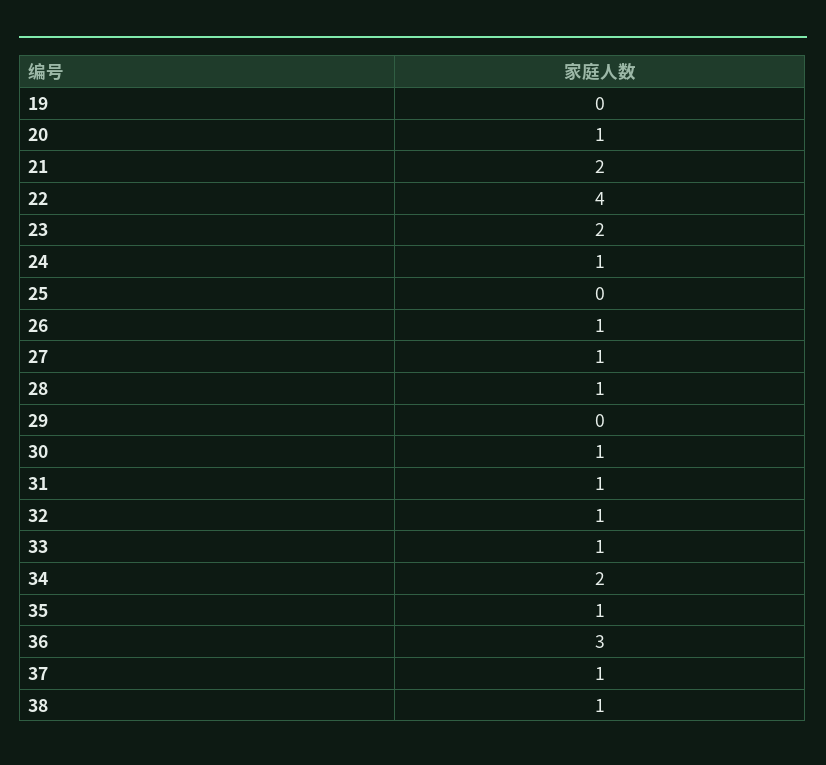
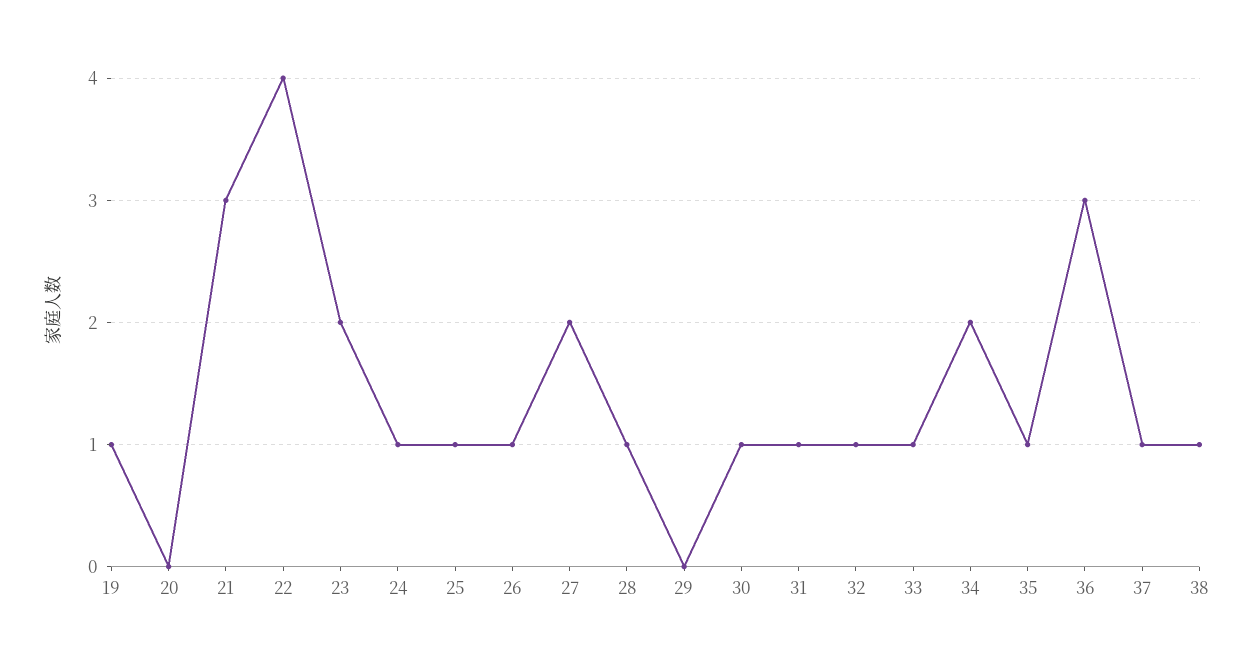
  {
-   "19": 0,
+   "19": 1,
-   "20": 1,
+   "20": 0,
-   "21": 2,
+   "21": 3,
    "22": 4,
    "23": 2,
    "24": 1,
-   "25": 0,
+   "25": 1,
    "26": 1,
-   "27": 1,
+   "27": 2,
    "28": 1,
    "29": 0,
    "30": 1,
    "31": 1,
    "32": 1,
    "33": 1,
    "34": 2,
    "35": 1,
    "36": 3,
    "37": 1,
    "38": 1
  }

